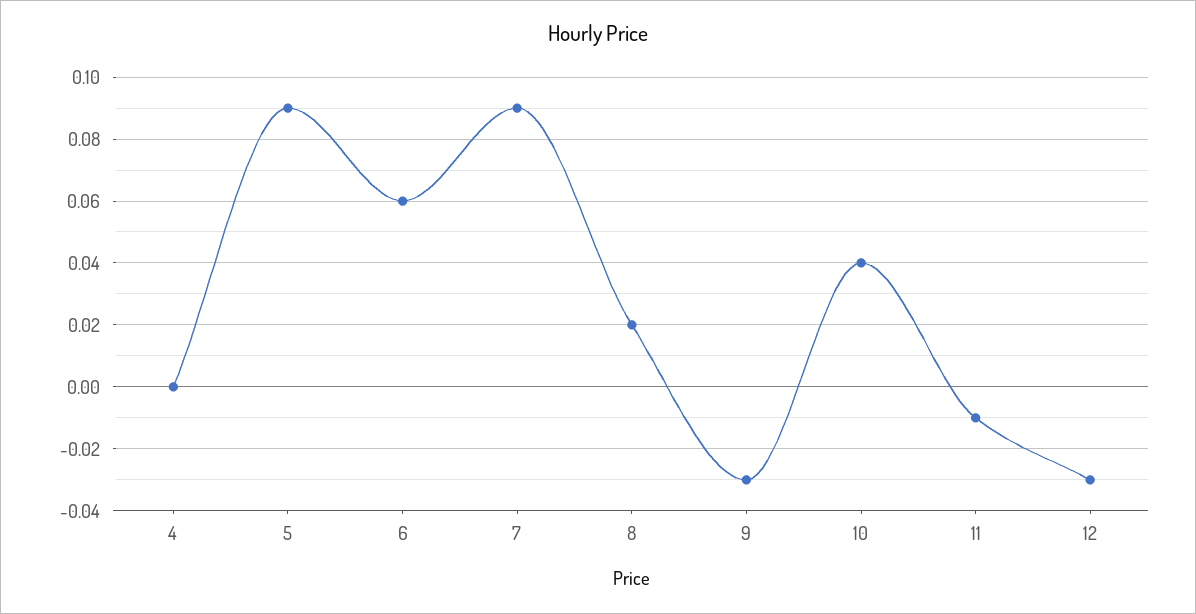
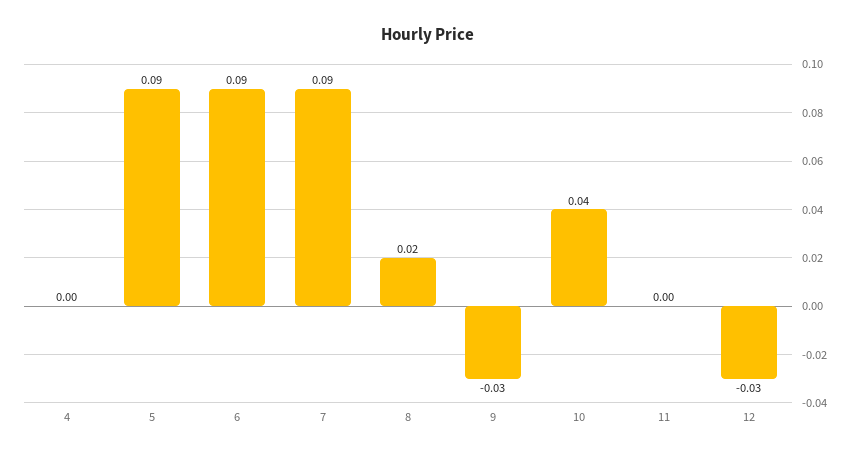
  {
    "4": 0,
    "5": 0.09,
-   "6": 0.06,
+   "6": 0.09,
    "7": 0.09,
    "8": 0.02,
    "9": -0.03,
    "10": 0.04,
-   "11": -0.01,
+   "11": 0,
    "12": -0.03
  }

